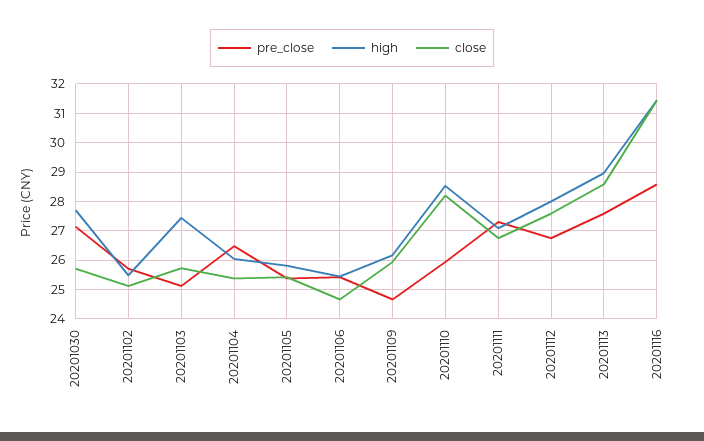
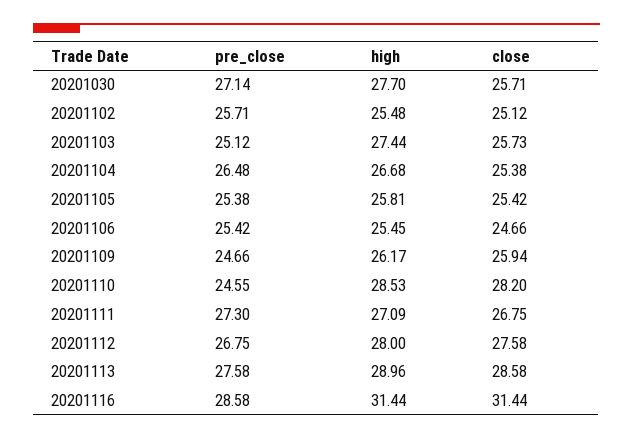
  {
    "pre_close": {
      "20201030": 27.14,
      "20201102": 25.71,
      "20201103": 25.12,
      "20201104": 26.48,
      "20201105": 25.38,
      "20201106": 25.42,
      "20201109": 24.66,
-     "20201110": 26,
+     "20201110": 24.55,
      "20201111": 27.3,
      "20201112": 26.75,
      "20201113": 27.58,
      "20201116": 28.58
    },
    "high": {
      "20201030": 27.7,
      "20201102": 25.48,
      "20201103": 27.44,
-     "20201104": 26,
+     "20201104": 26.68,
      "20201105": 25.81,
      "20201106": 25.45,
      "20201109": 26.17,
      "20201110": 28.53,
      "20201111": 27.09,
      "20201112": 28,
      "20201113": 28.96,
      "20201116": 31.44
    },
    "close": {
      "20201030": 25.71,
      "20201102": 25.12,
      "20201103": 25.73,
      "20201104": 25.38,
      "20201105": 25.42,
      "20201106": 24.66,
      "20201109": 25.94,
      "20201110": 28.2,
      "20201111": 26.75,
      "20201112": 27.58,
      "20201113": 28.58,
      "20201116": 31.44
    }
  }

